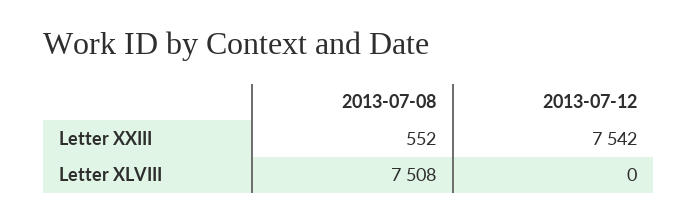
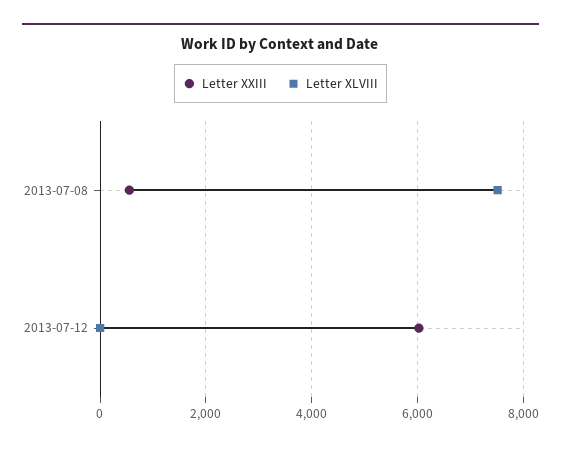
  {
    "Letter XXIII": {
      "2013-07-08": 552,
-     "2013-07-12": 7542
+     "2013-07-12": 6000
    },
    "Letter XLVIII": {
      "2013-07-08": 7508,
      "2013-07-12": 0
    }
  }

